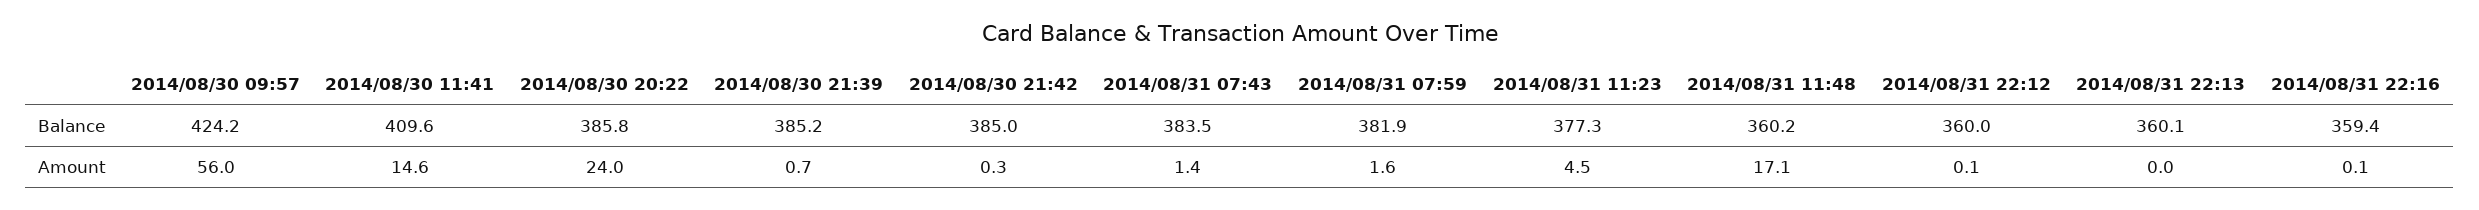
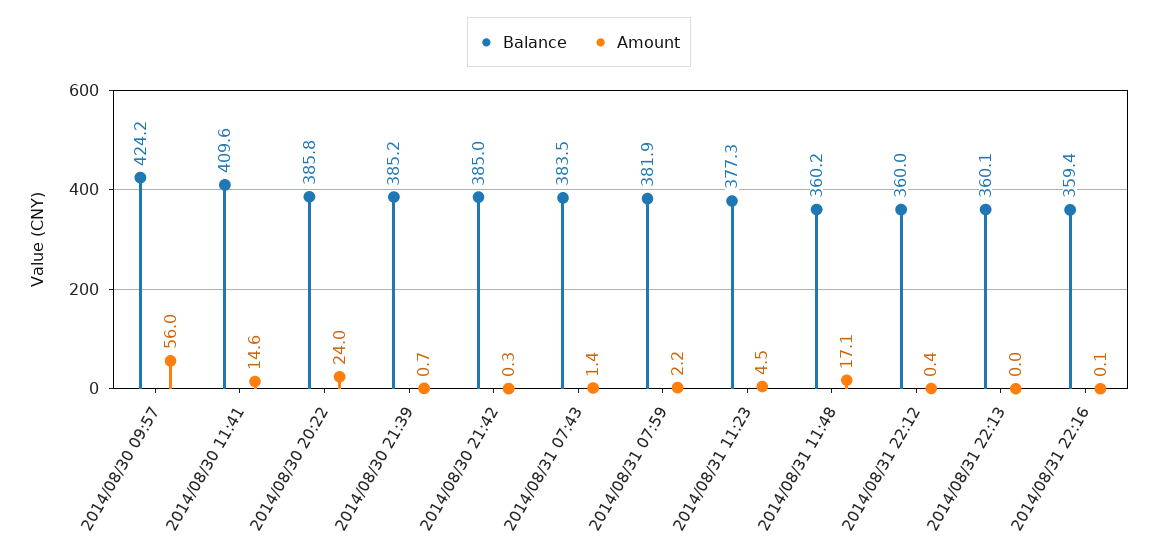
  {
    "Balance": {
      "2014/08/30 09:57": 424.2,
      "2014/08/30 11:41": 409.6,
      "2014/08/30 20:22": 385.8,
      "2014/08/30 21:39": 385.2,
      "2014/08/30 21:42": 385,
      "2014/08/31 07:43": 383.5,
      "2014/08/31 07:59": 381.9,
      "2014/08/31 11:23": 377.3,
      "2014/08/31 11:48": 360.2,
      "2014/08/31 22:12": 360,
      "2014/08/31 22:13": 360.1,
      "2014/08/31 22:16": 359.4
    },
    "Amount": {
      "2014/08/30 09:57": 56,
      "2014/08/30 11:41": 14.6,
      "2014/08/30 20:22": 24,
      "2014/08/30 21:39": 0.7,
      "2014/08/30 21:42": 0.3,
      "2014/08/31 07:43": 1.4,
-     "2014/08/31 07:59": 1.6,
+     "2014/08/31 07:59": 2.2,
      "2014/08/31 11:23": 4.5,
      "2014/08/31 11:48": 17.1,
-     "2014/08/31 22:12": 0.1,
+     "2014/08/31 22:12": 0.4,
      "2014/08/31 22:13": 0,
      "2014/08/31 22:16": 0.1
    }
  }

